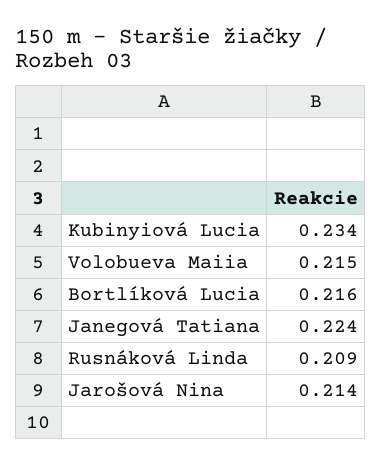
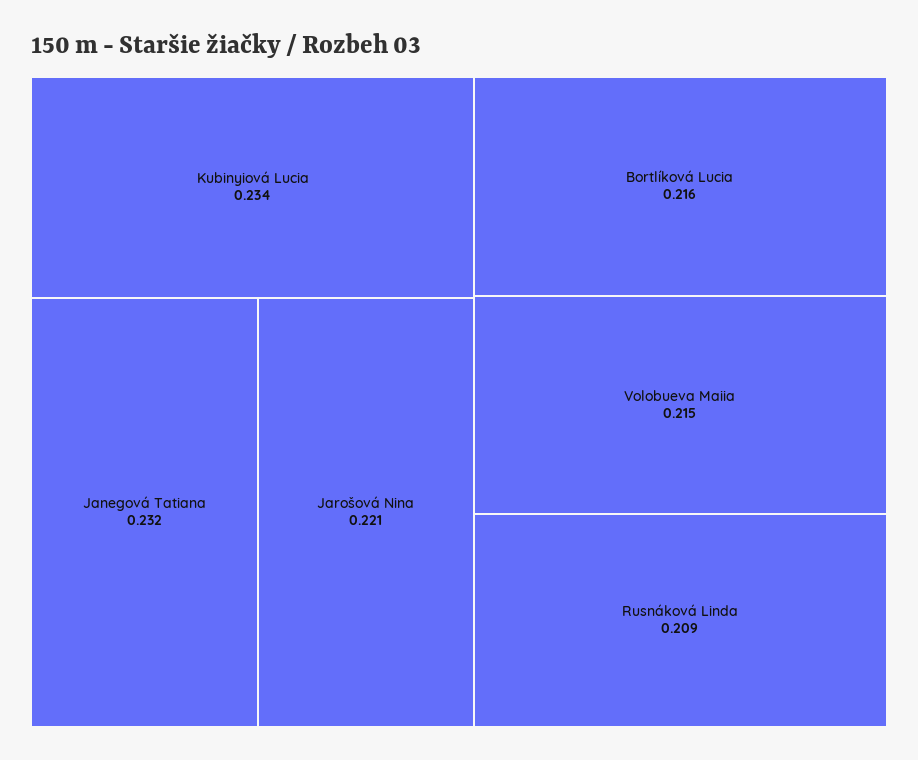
  {
    "Kubinyiová Lucia": 0.234,
    "Volobueva Maiia": 0.215,
    "Bortlíková Lucia": 0.216,
-   "Janegová Tatiana": 0.224,
+   "Janegová Tatiana": 0.232,
    "Rusnáková Linda": 0.209,
-   "Jarošová Nina": 0.214
+   "Jarošová Nina": 0.221
  }

